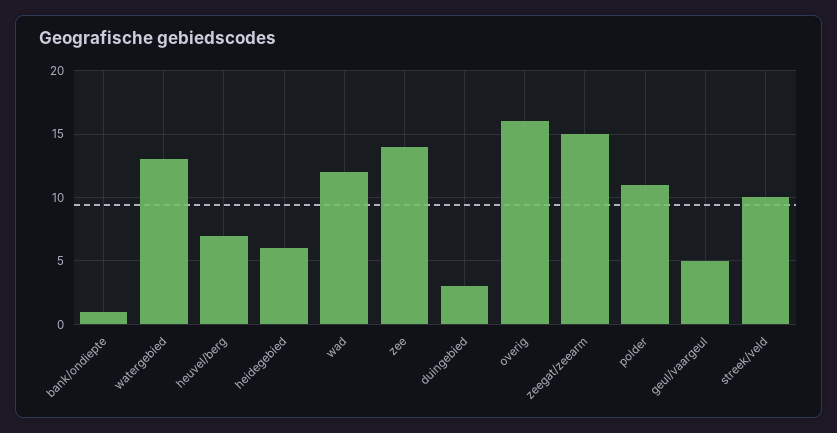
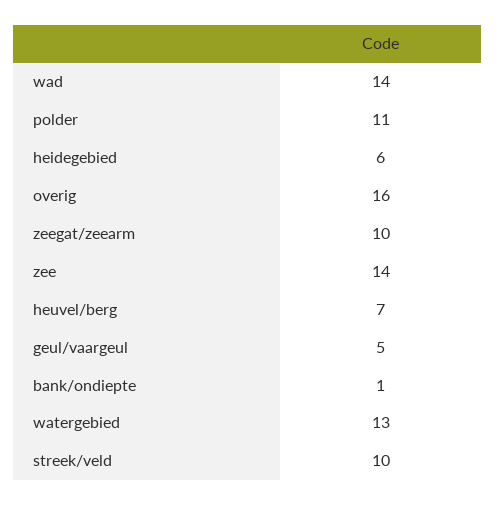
  {
    "bank/ondiepte": 1,
    "watergebied": 13,
    "heuvel/berg": 7,
    "heidegebied": 6,
-   "wad": 12,
+   "wad": 14,
    "zee": 14,
-   "duingebied": 3,
    "overig": 16,
-   "zeegat/zeearm": 15,
+   "zeegat/zeearm": 10,
    "polder": 11,
    "geul/vaargeul": 5,
    "streek/veld": 10
  }

